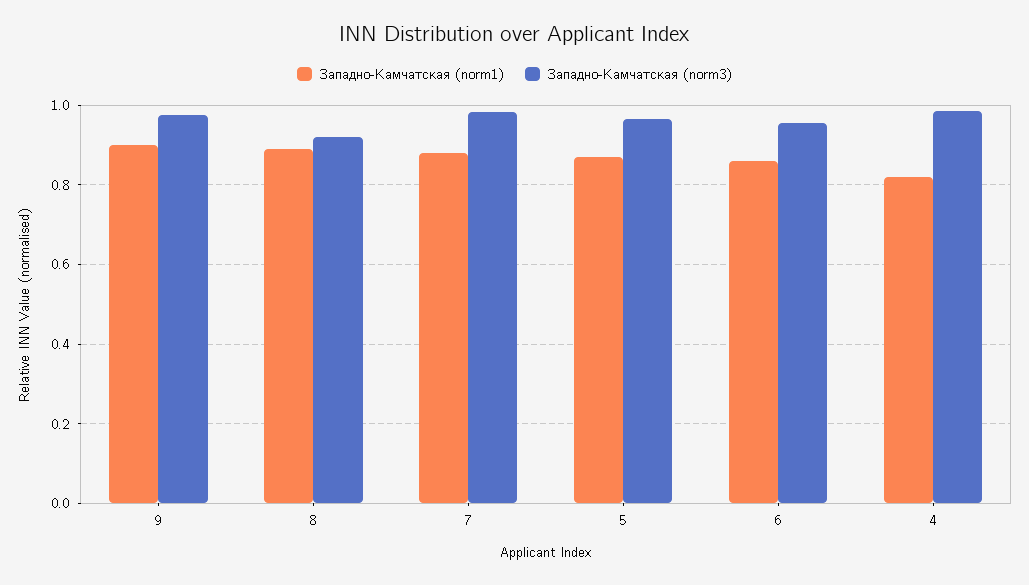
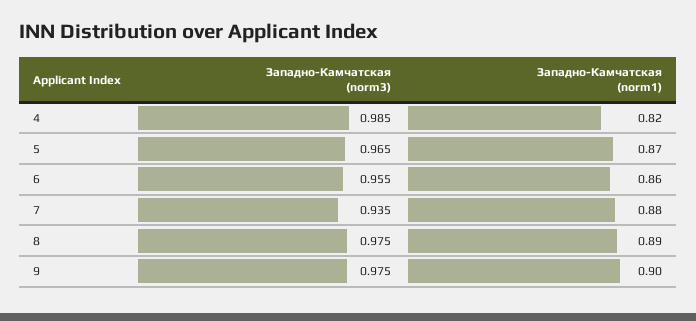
  {
    "Западно-Камчатская (norm1)": {
      "9": 0.9,
      "8": 0.89,
      "7": 0.88,
      "5": 0.87,
      "6": 0.86,
      "4": 0.82
    },
    "Западно-Камчатская (norm3)": {
      "9": 0.975,
-     "8": 0.92,
+     "8": 0.975,
-     "7": 0.98,
+     "7": 0.935,
      "5": 0.965,
      "6": 0.955,
      "4": 0.985
    }
  }

